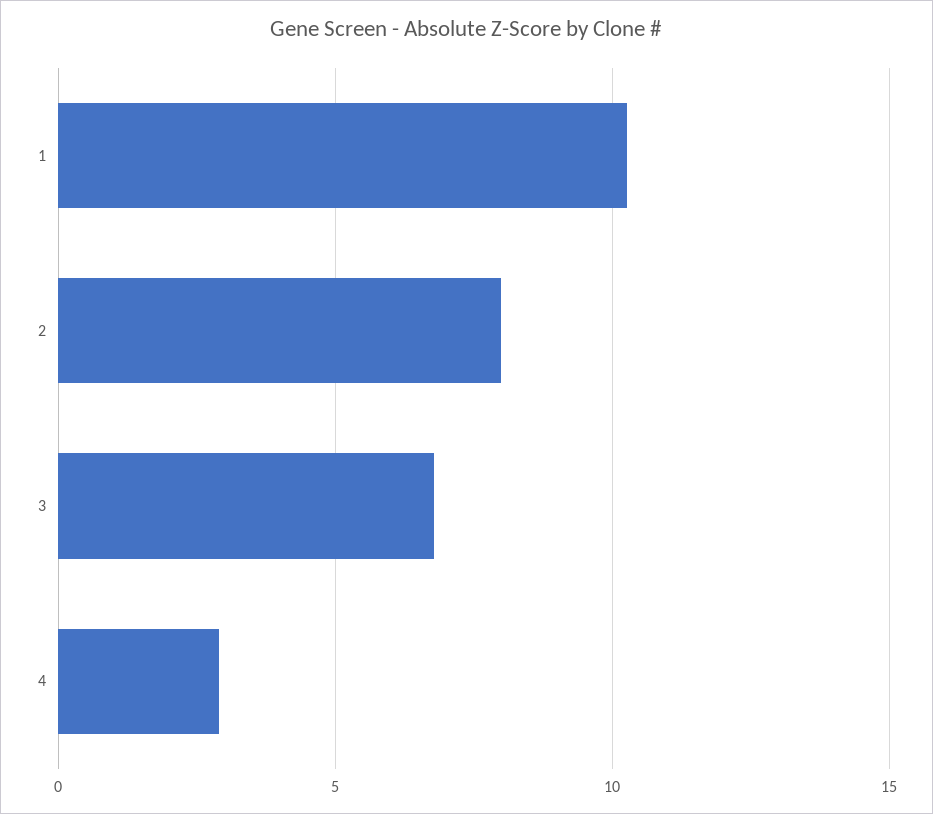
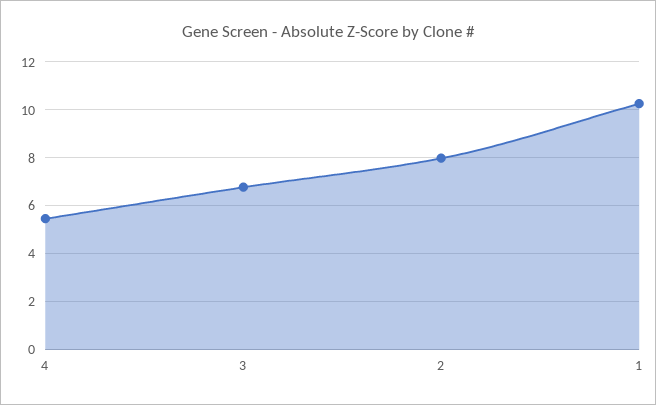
  {
    "1": 10.5,
    "2": 8,
    "3": 7,
-   "4": 3
+   "4": 5.5
  }

